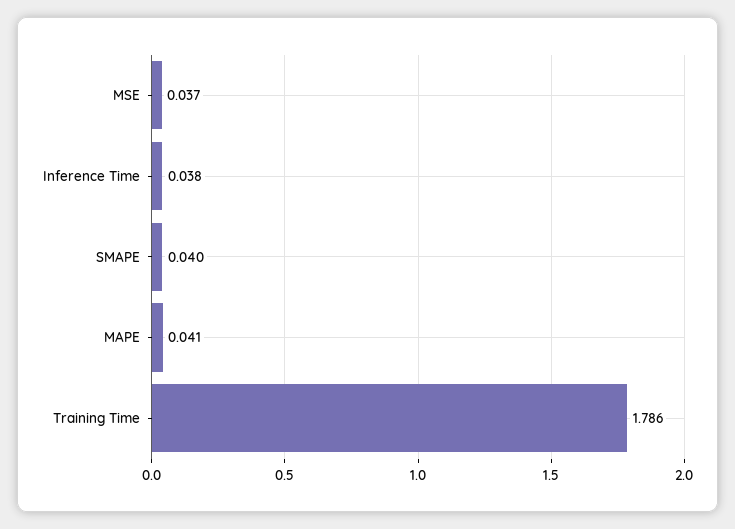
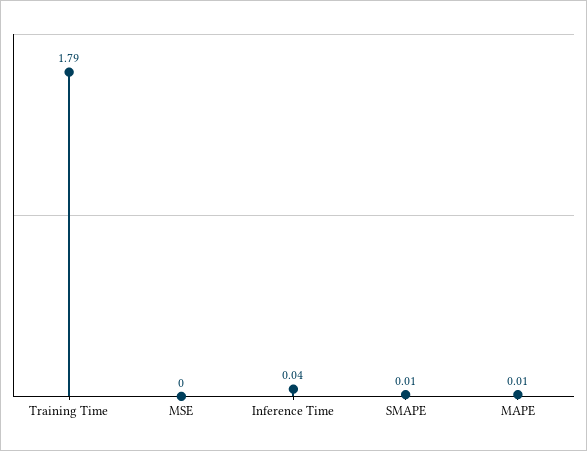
  {
-   "MSE": 0.037,
+   "MSE": 0,
    "Inference Time": 0.038,
-   "SMAPE": 0.04,
+   "SMAPE": 0.01,
-   "MAPE": 0.041,
+   "MAPE": 0.01,
    "Training Time": 1.786
  }

